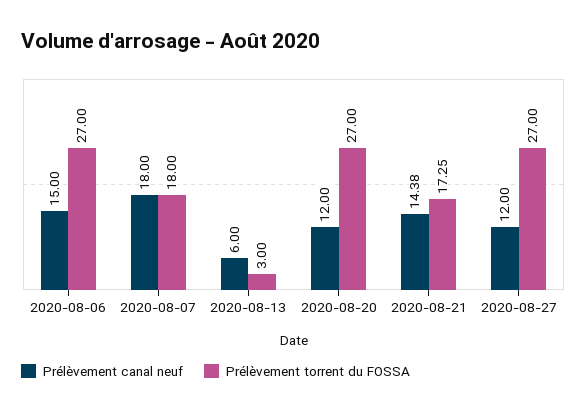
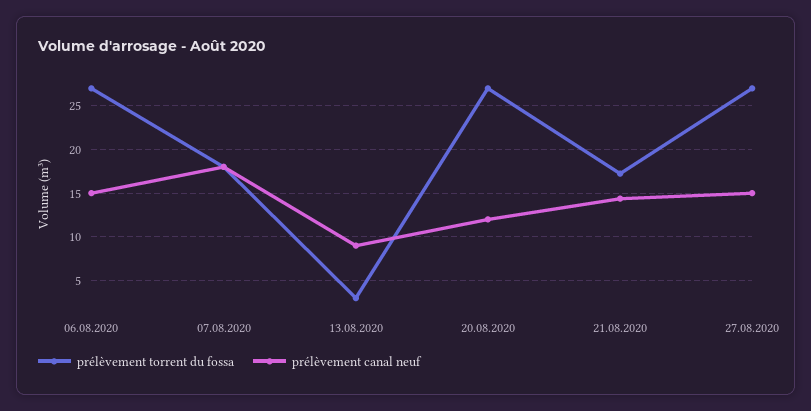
  {
    "Prélèvement canal neuf": {
      "2020-08-06": 15,
      "2020-08-07": 18,
-     "2020-08-13": 6,
+     "2020-08-13": 9,
      "2020-08-20": 12,
      "2020-08-21": 14.38,
-     "2020-08-27": 12
+     "2020-08-27": 15
    },
    "Prélèvement torrent du FOSSA": {
      "2020-08-06": 27,
      "2020-08-07": 18,
      "2020-08-13": 3,
      "2020-08-20": 27,
      "2020-08-21": 17.25,
      "2020-08-27": 27
    }
  }

